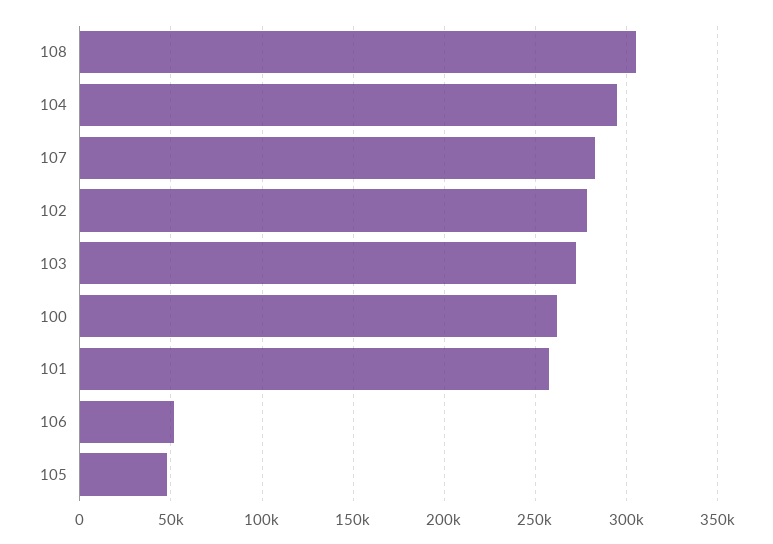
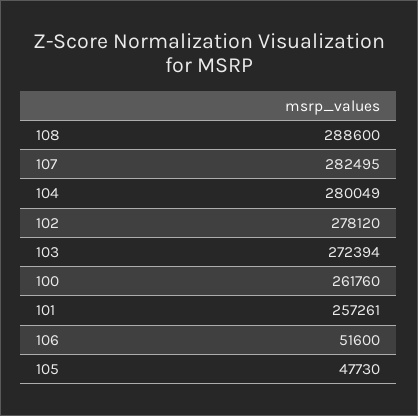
  {
-   "108": 305000,
+   "108": 288600,
-   "104": 295000,
+   "104": 280049,
    "107": 282495,
    "102": 278120,
    "103": 272394,
    "100": 261760,
    "101": 257261,
    "106": 51600,
    "105": 47730
  }

